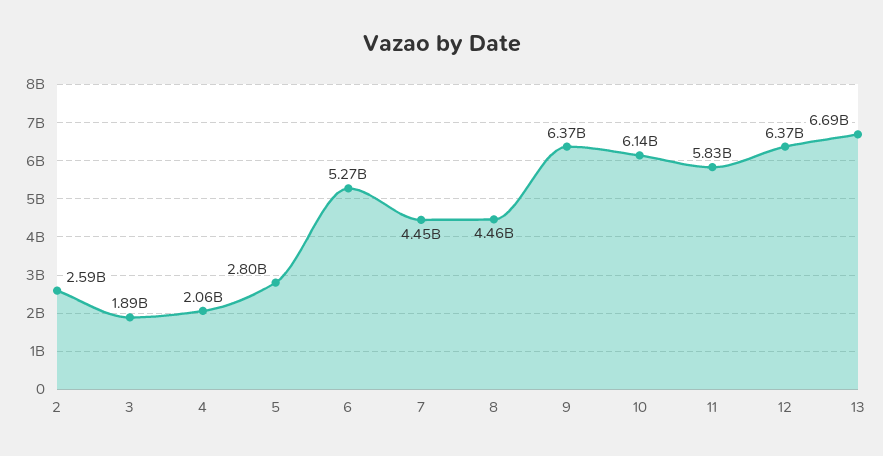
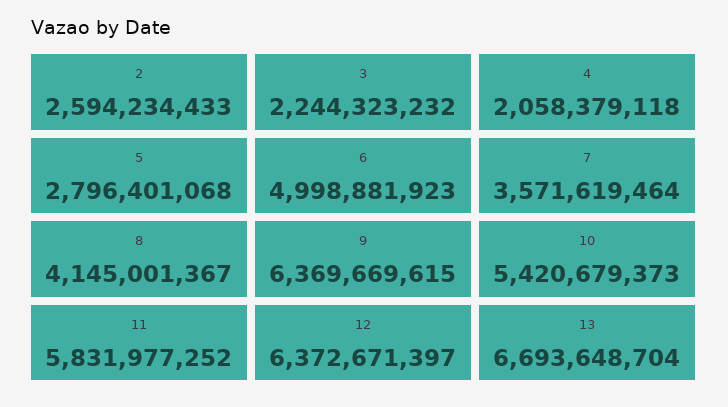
  {
    "2": 2594234433,
-   "3": 1890000000,
+   "3": 2244323232,
    "4": 2058379118,
    "5": 2796401068,
-   "6": 5270000000,
+   "6": 4998881923,
-   "7": 4450000000,
+   "7": 3571619464,
-   "8": 4460000000,
+   "8": 4145001367,
    "9": 6369669615,
-   "10": 6140000000,
+   "10": 5420679373,
    "11": 5831977252,
    "12": 6372671397,
    "13": 6693648704
  }

